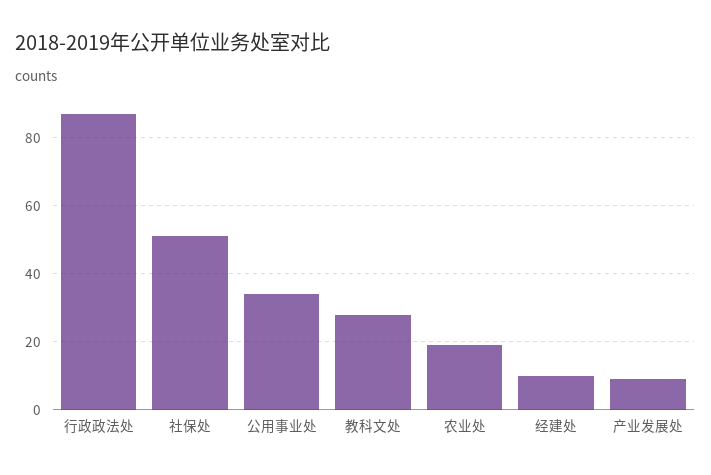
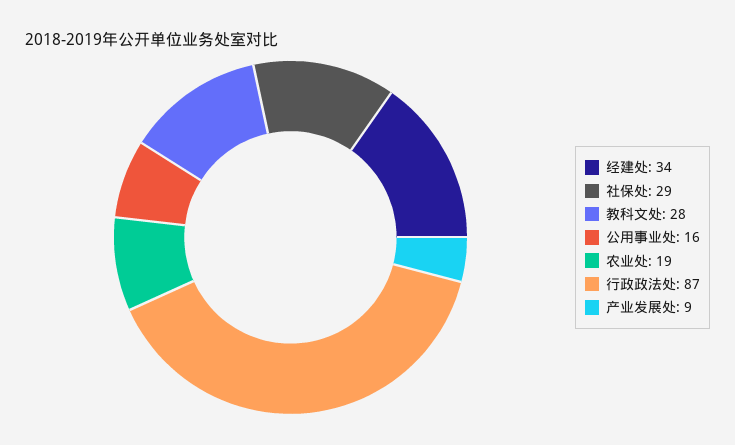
  {
    "行政政法处": 87,
-   "社保处": 50,
+   "社保处": 29,
-   "公用事业处": 35,
+   "公用事业处": 16,
    "教科文处": 28,
    "农业处": 19,
-   "经建处": 10,
+   "经建处": 34,
    "产业发展处": 9
  }

